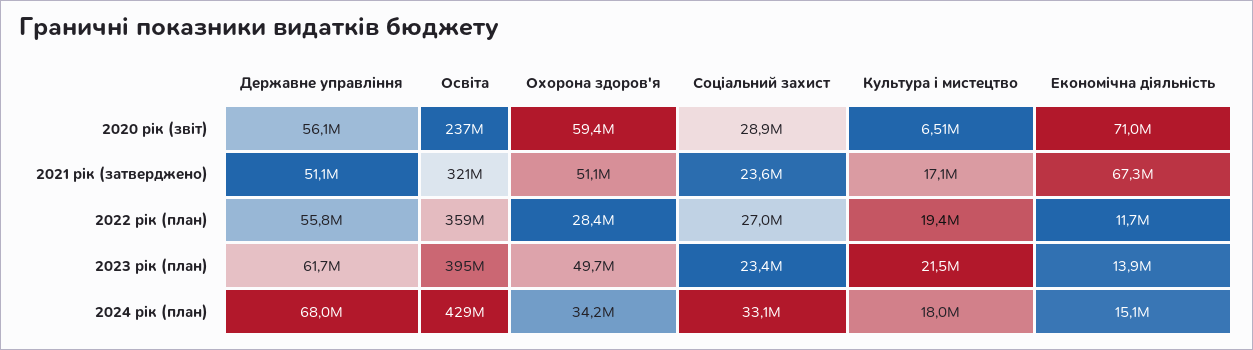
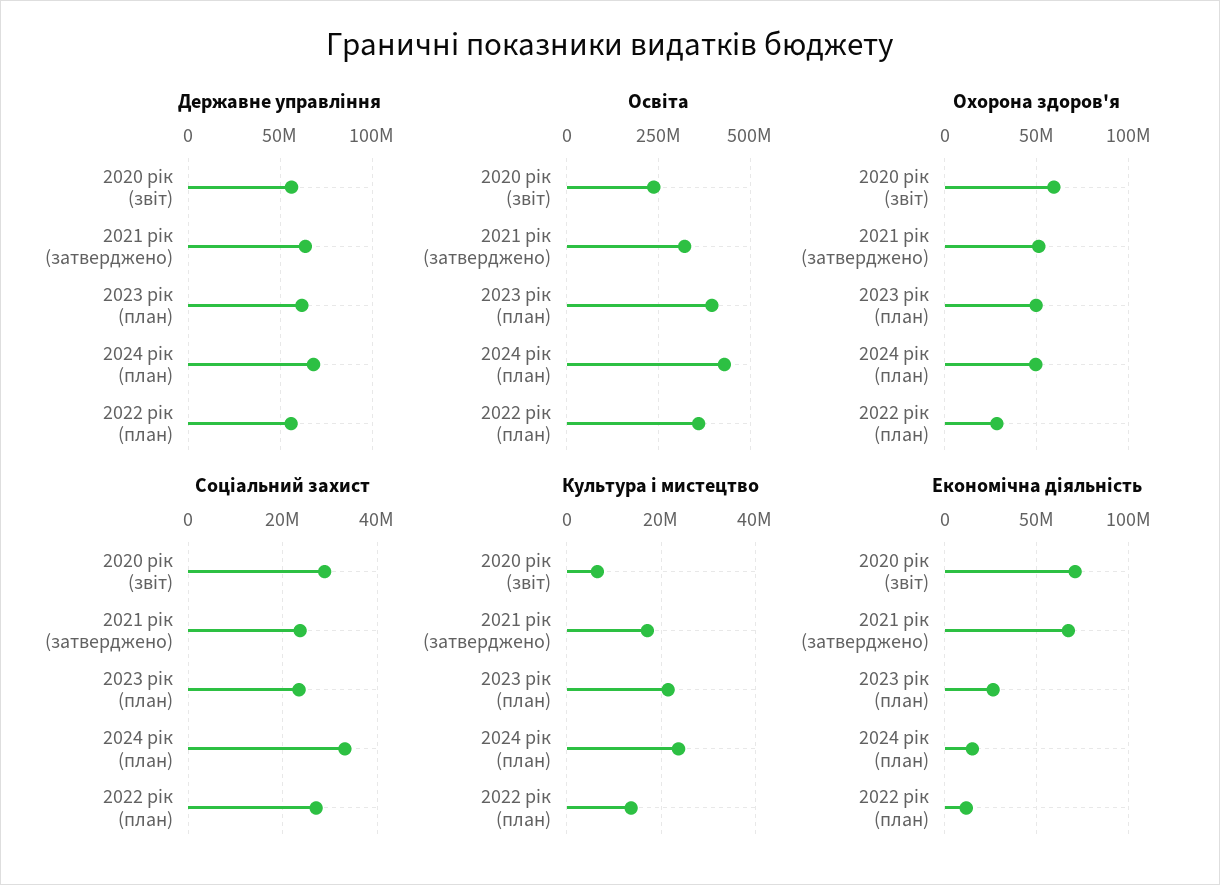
  {
    "Державне управління": {
      "2020 рік (звіт)": 56100000,
-     "2021 рік (затверджено)": 51100000,
+     "2021 рік (затверджено)": 65000000,
      "2022 рік (план)": 55800000,
      "2023 рік (план)": 61700000,
      "2024 рік (план)": 68000000
    },
    "Освіта": {
      "2020 рік (звіт)": 237000000,
      "2021 рік (затверджено)": 321000000,
      "2022 рік (план)": 359000000,
      "2023 рік (план)": 395000000,
      "2024 рік (план)": 429000000
    },
    "Охорона здоров'я": {
      "2020 рік (звіт)": 59400000,
      "2021 рік (затверджено)": 51100000,
      "2022 рік (план)": 28400000,
      "2023 рік (план)": 49700000,
-     "2024 рік (план)": 34200000
+     "2024 рік (план)": 50000000
    },
    "Соціальний захист": {
      "2020 рік (звіт)": 28900000,
      "2021 рік (затверджено)": 23600000,
      "2022 рік (план)": 27000000,
      "2023 рік (план)": 23400000,
      "2024 рік (план)": 33100000
    },
    "Культура і мистецтво": {
      "2020 рік (звіт)": 6510000,
      "2021 рік (затверджено)": 17100000,
-     "2022 рік (план)": 19400000,
+     "2022 рік (план)": 14000000,
      "2023 рік (план)": 21500000,
-     "2024 рік (план)": 18000000
+     "2024 рік (план)": 24000000
    },
    "Економічна діяльність": {
      "2020 рік (звіт)": 71000000,
      "2021 рік (затверджено)": 67300000,
      "2022 рік (план)": 11700000,
-     "2023 рік (план)": 13900000,
+     "2023 рік (план)": 25000000,
      "2024 рік (план)": 15100000
    }
  }

